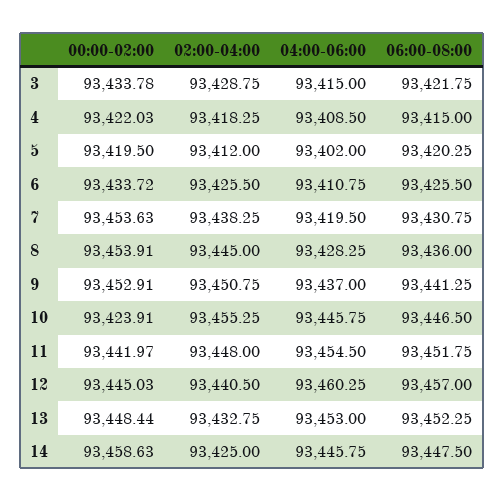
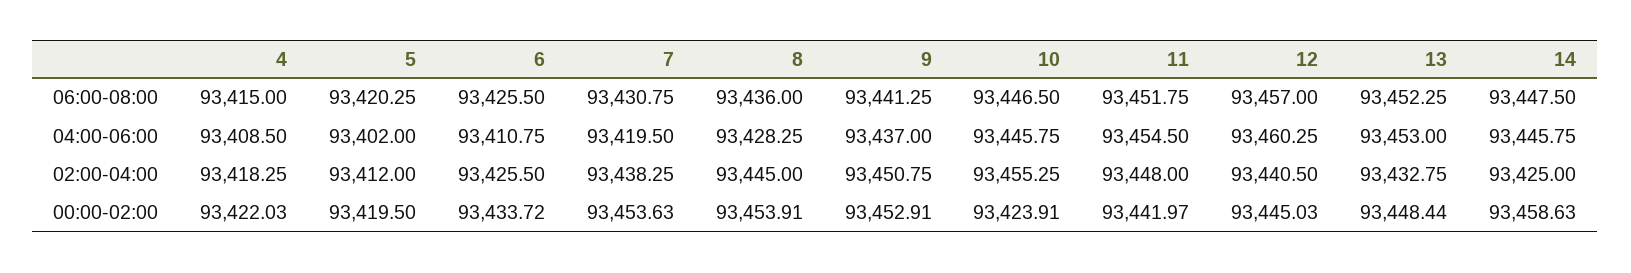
  {
    "00:00-02:00": {
-     "3": 93433.78,
      "4": 93422.03,
      "5": 93419.5,
      "6": 93433.72,
      "7": 93453.63,
      "8": 93453.91,
      "9": 93452.91,
      "10": 93423.91,
      "11": 93441.97,
      "12": 93445.03,
      "13": 93448.44,
      "14": 93458.63
    },
    "02:00-04:00": {
-     "3": 93428.75,
      "4": 93418.25,
      "5": 93412,
      "6": 93425.5,
      "7": 93438.25,
      "8": 93445,
      "9": 93450.75,
      "10": 93455.25,
      "11": 93448,
      "12": 93440.5,
      "13": 93432.75,
      "14": 93425
    },
    "04:00-06:00": {
-     "3": 93415,
      "4": 93408.5,
      "5": 93402,
      "6": 93410.75,
      "7": 93419.5,
      "8": 93428.25,
      "9": 93437,
      "10": 93445.75,
      "11": 93454.5,
      "12": 93460.25,
      "13": 93453,
      "14": 93445.75
    },
    "06:00-08:00": {
-     "3": 93421.75,
      "4": 93415,
      "5": 93420.25,
      "6": 93425.5,
      "7": 93430.75,
      "8": 93436,
      "9": 93441.25,
      "10": 93446.5,
      "11": 93451.75,
      "12": 93457,
      "13": 93452.25,
      "14": 93447.5
    }
  }

